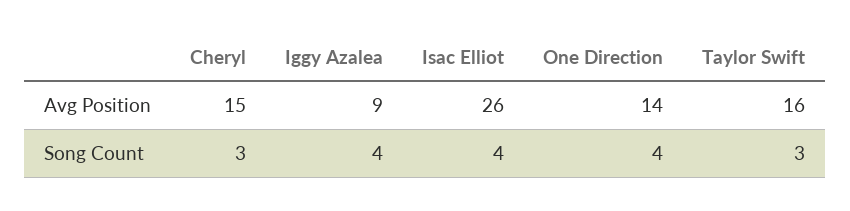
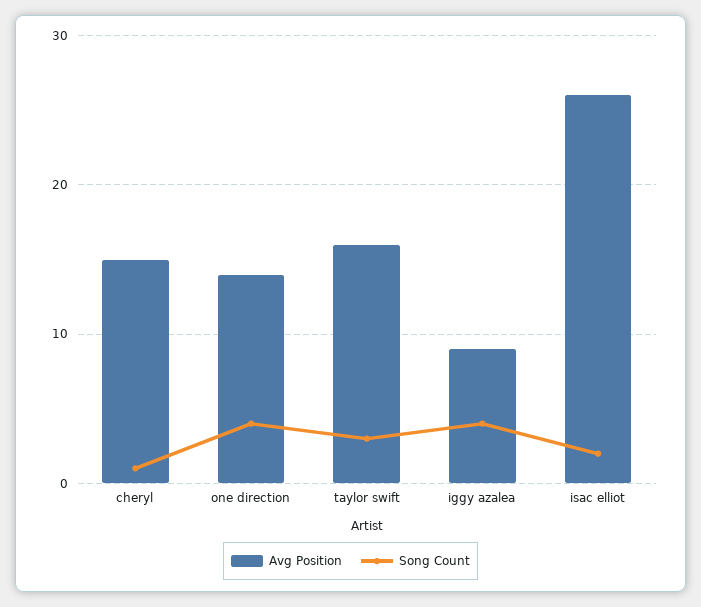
  {
    "Avg Position": {
      "Cheryl": 15,
      "Iggy Azalea": 9,
      "Isac Elliot": 26,
      "One Direction": 14,
      "Taylor Swift": 16
    },
    "Song Count": {
-     "Cheryl": 3,
+     "Cheryl": 1,
      "Iggy Azalea": 4,
-     "Isac Elliot": 4,
+     "Isac Elliot": 2,
      "One Direction": 4,
      "Taylor Swift": 3
    }
  }

